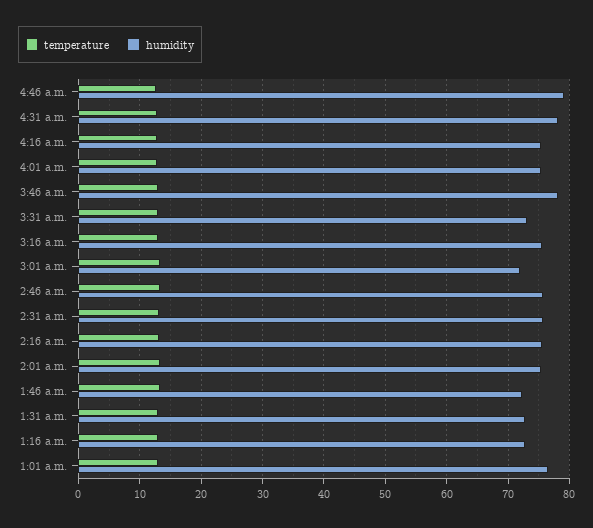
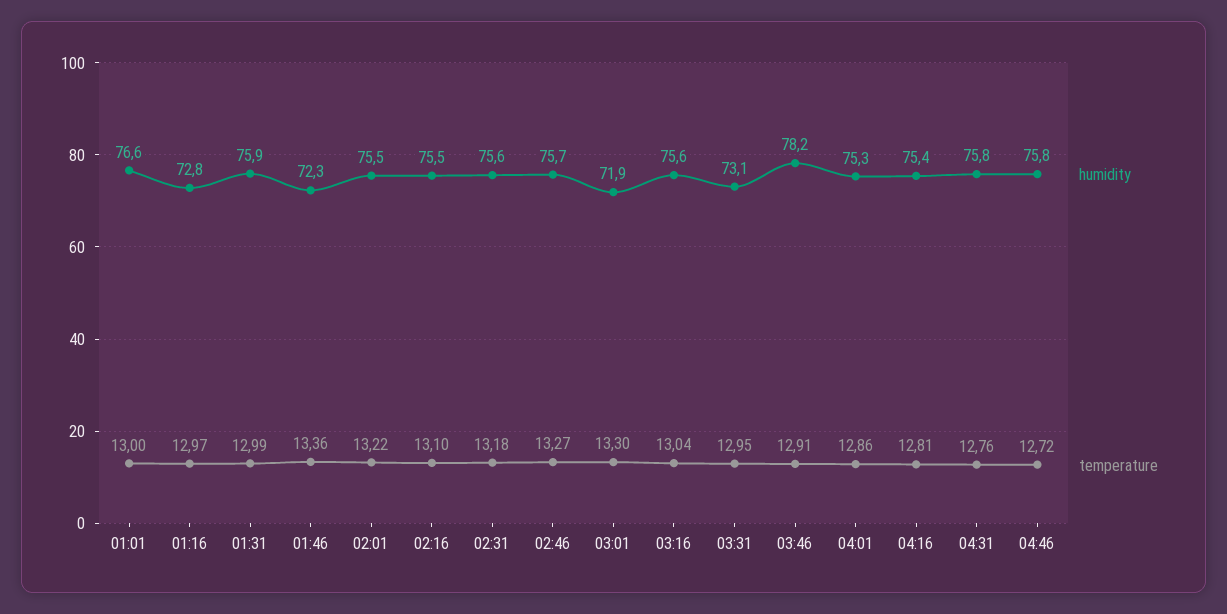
  {
    "temperature": {
      "4:46 a.m.": 12.72,
      "4:31 a.m.": 12.76,
      "4:16 a.m.": 12.81,
      "4:01 a.m.": 12.86,
      "3:46 a.m.": 12.91,
      "3:31 a.m.": 12.95,
      "3:16 a.m.": 13.04,
      "3:01 a.m.": 13.3,
      "2:46 a.m.": 13.27,
      "2:31 a.m.": 13.18,
      "2:16 a.m.": 13.1,
      "2:01 a.m.": 13.22,
      "1:46 a.m.": 13.36,
      "1:31 a.m.": 12.99,
      "1:16 a.m.": 12.97,
      "1:01 a.m.": 13
    },
    "humidity": {
-     "4:46 a.m.": 79,
+     "4:46 a.m.": 75.8,
-     "4:31 a.m.": 78,
+     "4:31 a.m.": 75.8,
      "4:16 a.m.": 75.4,
      "4:01 a.m.": 75.3,
      "3:46 a.m.": 78.2,
      "3:31 a.m.": 73.1,
      "3:16 a.m.": 75.6,
      "3:01 a.m.": 71.9,
      "2:46 a.m.": 75.7,
      "2:31 a.m.": 75.6,
      "2:16 a.m.": 75.5,
      "2:01 a.m.": 75.5,
      "1:46 a.m.": 72.3,
-     "1:31 a.m.": 73,
+     "1:31 a.m.": 75.9,
      "1:16 a.m.": 72.8,
      "1:01 a.m.": 76.6
    }
  }

